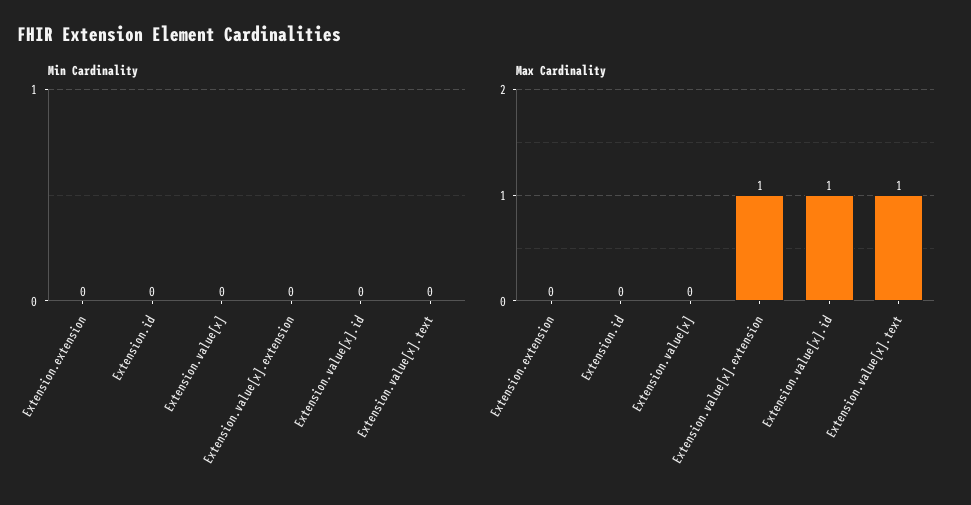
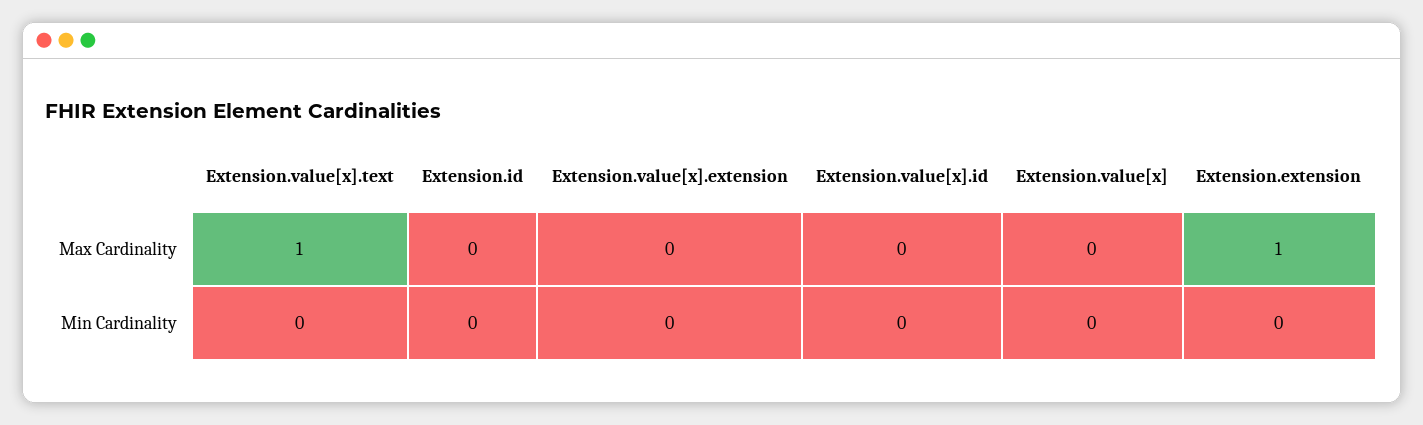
  {
    "Min Cardinality": {
      "Extension.extension": 0,
      "Extension.id": 0,
      "Extension.value[x]": 0,
      "Extension.value[x].extension": 0,
      "Extension.value[x].id": 0,
      "Extension.value[x].text": 0
    },
    "Max Cardinality": {
-     "Extension.extension": 0,
+     "Extension.extension": 1,
      "Extension.id": 0,
      "Extension.value[x]": 0,
-     "Extension.value[x].extension": 1,
+     "Extension.value[x].extension": 0,
-     "Extension.value[x].id": 1,
+     "Extension.value[x].id": 0,
      "Extension.value[x].text": 1
    }
  }

